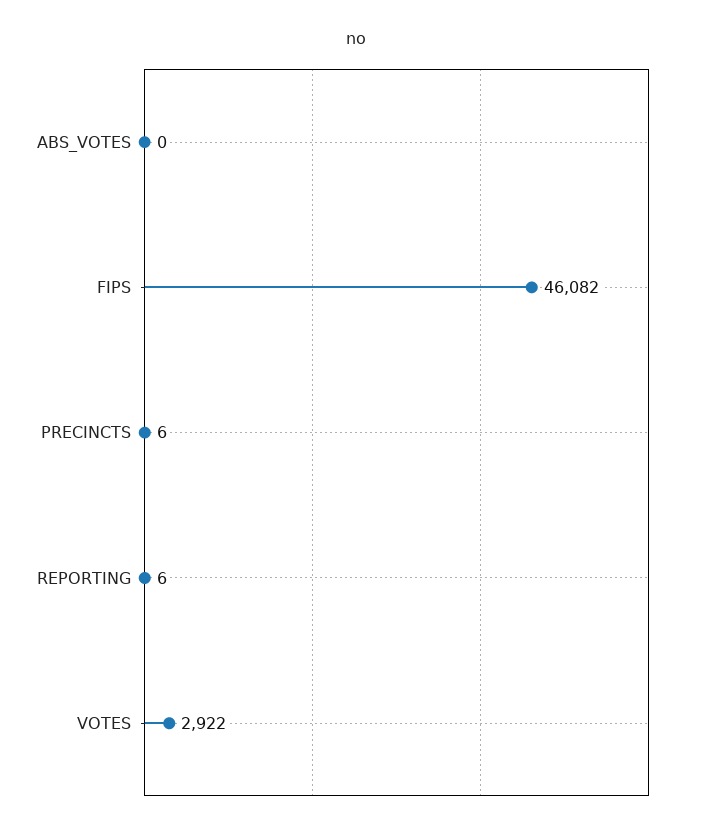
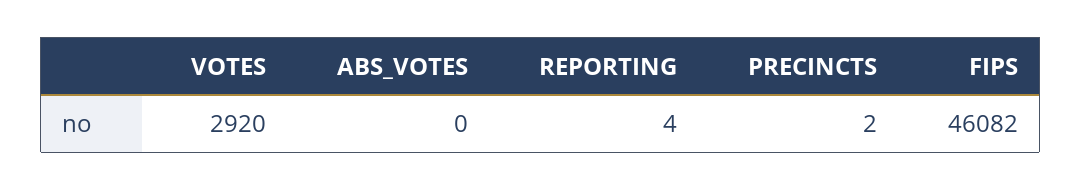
  {
    "ABS_VOTES": 0,
    "FIPS": 46082,
-   "PRECINCTS": 6,
+   "PRECINCTS": 2,
-   "REPORTING": 6,
+   "REPORTING": 4,
-   "VOTES": 2922
+   "VOTES": 2920
  }

